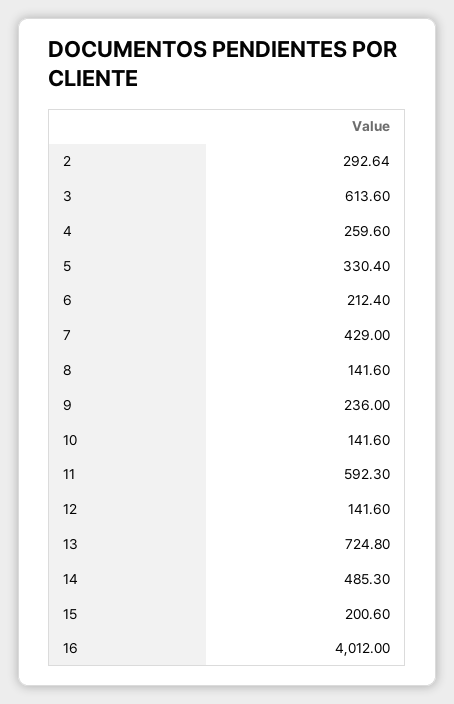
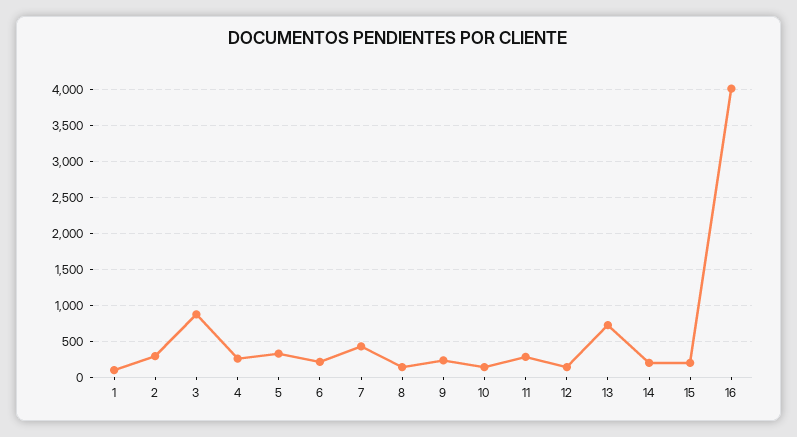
  {
    "2": 292.64,
-   "3": 613.6,
+   "3": 900,
    "4": 259.6,
    "5": 330.4,
    "6": 212.4,
    "7": 429,
    "8": 141.6,
    "9": 236,
    "10": 141.6,
-   "11": 592.3,
+   "11": 300,
    "12": 141.6,
    "13": 724.8,
-   "14": 485.3,
+   "14": 200,
    "15": 200.6,
-   "16": 4012
+   "16": 4012,
+   "1": 100
  }

